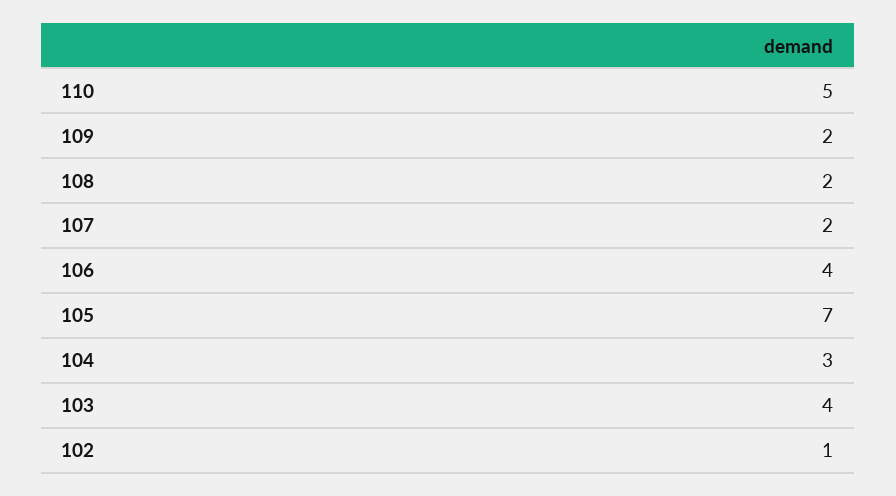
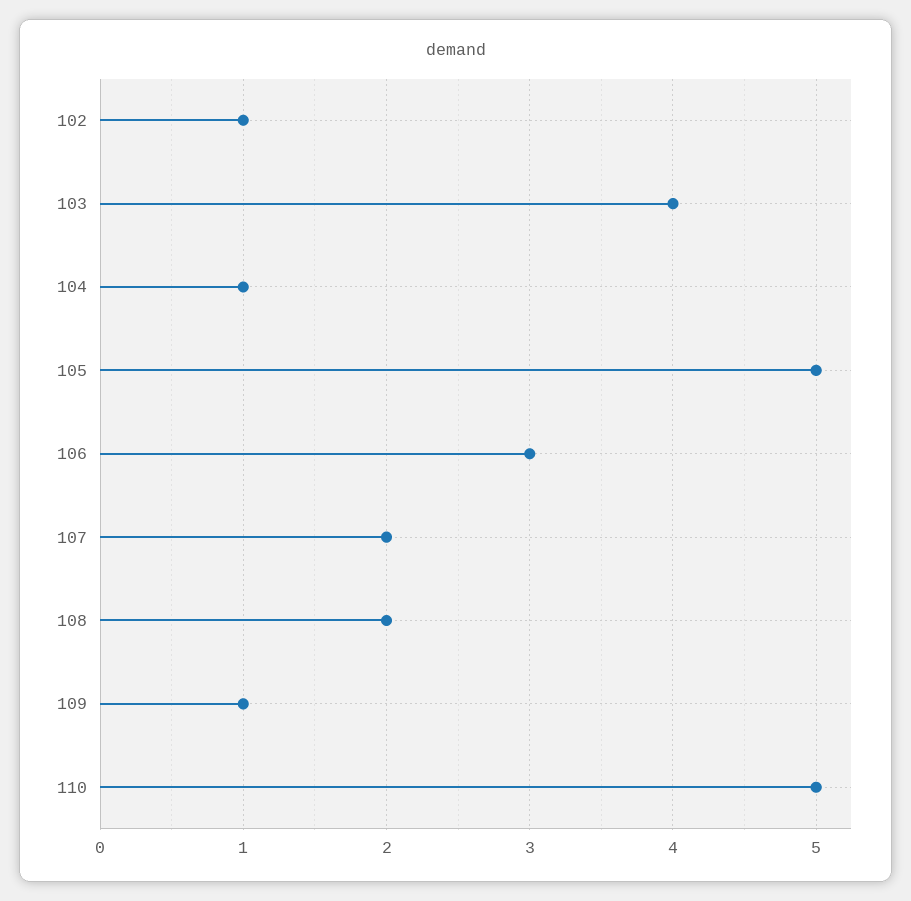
  {
    "110": 5,
-   "109": 2,
+   "109": 1,
    "108": 2,
    "107": 2,
-   "106": 4,
+   "106": 3,
-   "105": 7,
+   "105": 5,
-   "104": 3,
+   "104": 1,
    "103": 4,
    "102": 1
  }

